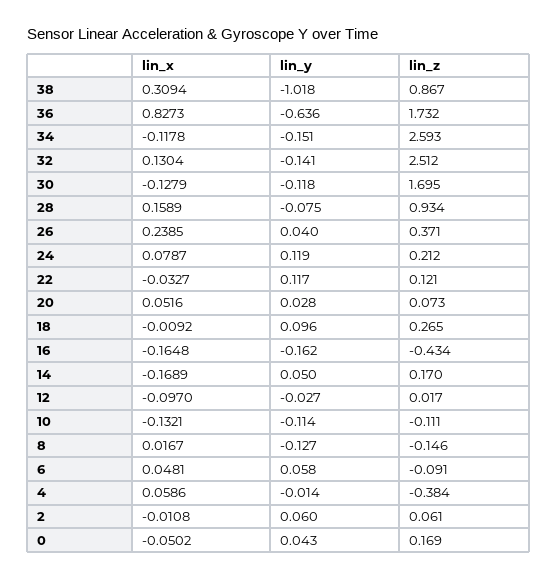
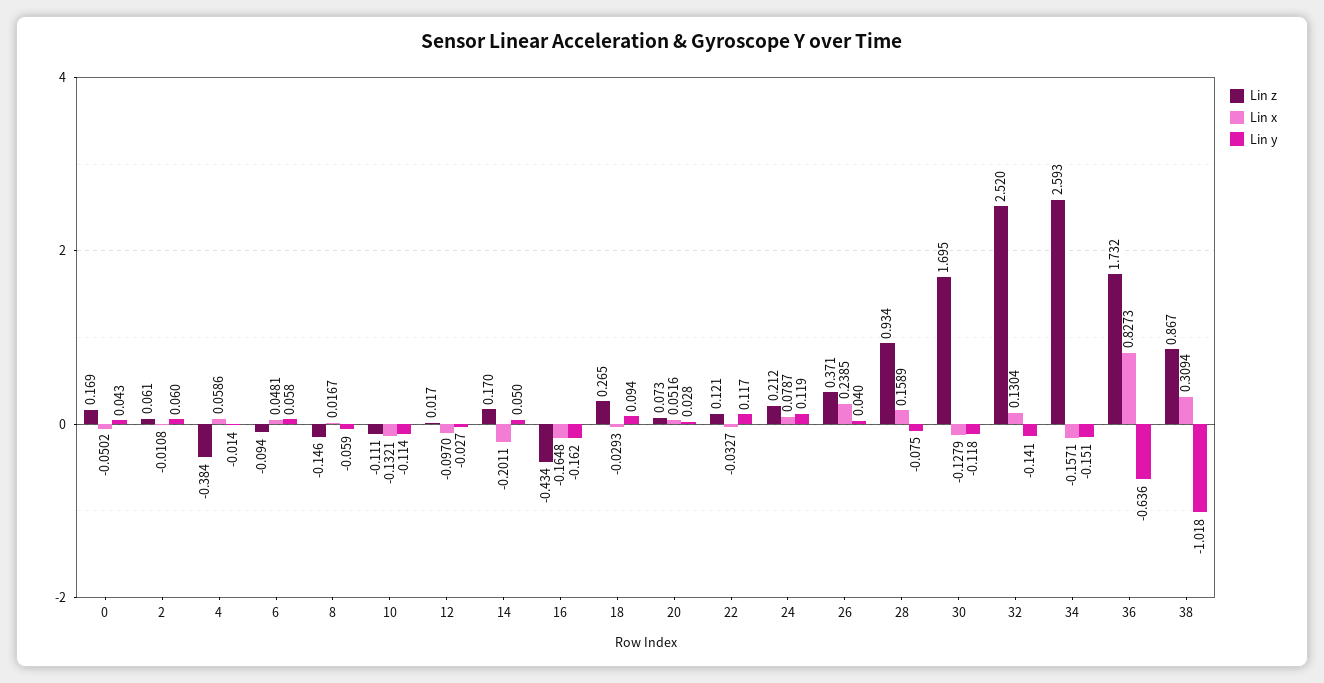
  {
    "lin_x": {
      "38": 0.3094,
      "36": 0.8273,
-     "34": -0.1178,
+     "34": -0.1571,
      "32": 0.1304,
      "30": -0.1279,
      "28": 0.1589,
      "26": 0.2385,
      "24": 0.0787,
      "22": -0.0327,
      "20": 0.0516,
-     "18": -0.0092,
+     "18": -0.0293,
      "16": -0.1648,
-     "14": -0.1689,
+     "14": -0.2011,
      "12": -0.097,
      "10": -0.1321,
      "8": 0.0167,
      "6": 0.0481,
      "4": 0.0586,
      "2": -0.0108,
      "0": -0.0502
    },
    "lin_y": {
      "38": -1.018,
      "36": -0.636,
      "34": -0.151,
      "32": -0.141,
      "30": -0.118,
      "28": -0.075,
      "26": 0.04,
      "24": 0.119,
      "22": 0.117,
      "20": 0.028,
-     "18": 0.096,
+     "18": 0.094,
      "16": -0.162,
      "14": 0.05,
      "12": -0.027,
      "10": -0.114,
-     "8": -0.127,
+     "8": -0.059,
      "6": 0.058,
      "4": -0.014,
      "2": 0.06,
      "0": 0.043
    },
    "lin_z": {
      "38": 0.867,
      "36": 1.732,
      "34": 2.593,
-     "32": 2.512,
+     "32": 2.52,
      "30": 1.695,
      "28": 0.934,
      "26": 0.371,
      "24": 0.212,
      "22": 0.121,
      "20": 0.073,
      "18": 0.265,
      "16": -0.434,
      "14": 0.17,
      "12": 0.017,
      "10": -0.111,
      "8": -0.146,
-     "6": -0.091,
+     "6": -0.094,
      "4": -0.384,
      "2": 0.061,
      "0": 0.169
    }
  }

